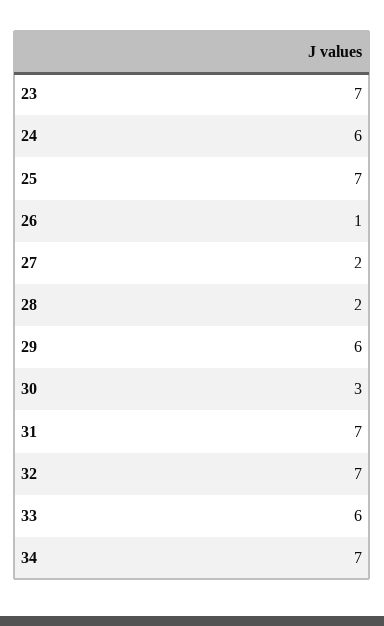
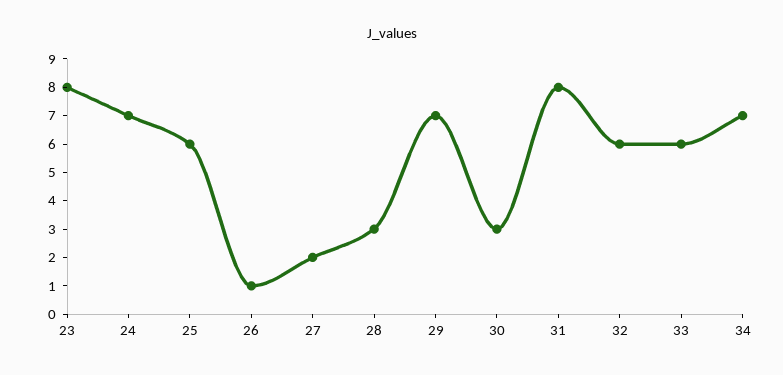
  {
-   "23": 7,
+   "23": 8,
-   "24": 6,
+   "24": 7,
-   "25": 7,
+   "25": 6,
    "26": 1,
    "27": 2,
-   "28": 2,
+   "28": 3,
-   "29": 6,
+   "29": 7,
    "30": 3,
-   "31": 7,
+   "31": 8,
-   "32": 7,
+   "32": 6,
    "33": 6,
    "34": 7
  }

